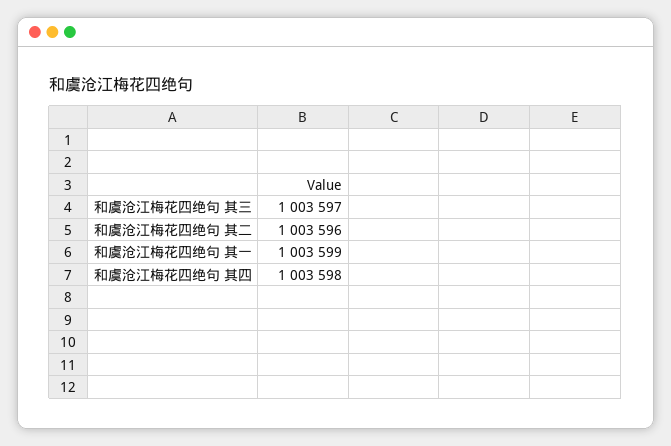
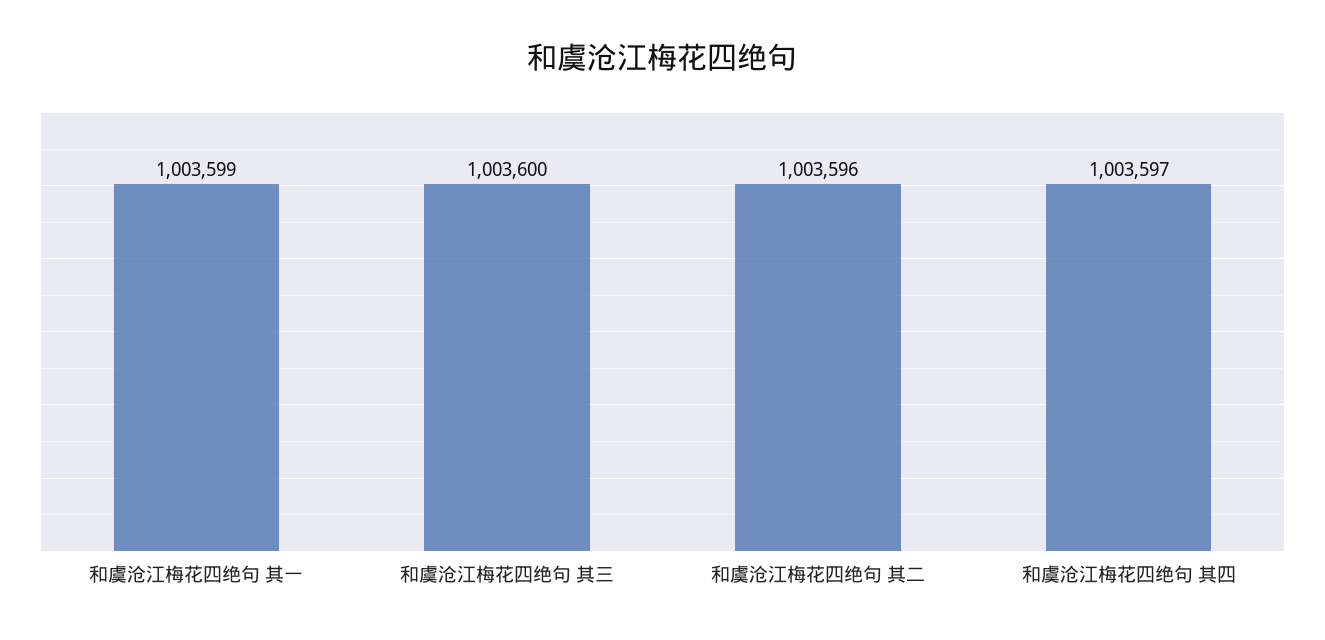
  {
-   "和虞沧江梅花四绝句 其三": 1003597,
+   "和虞沧江梅花四绝句 其三": 1003600,
    "和虞沧江梅花四绝句 其二": 1003596,
    "和虞沧江梅花四绝句 其一": 1003599,
-   "和虞沧江梅花四绝句 其四": 1003598
+   "和虞沧江梅花四绝句 其四": 1003597
  }

